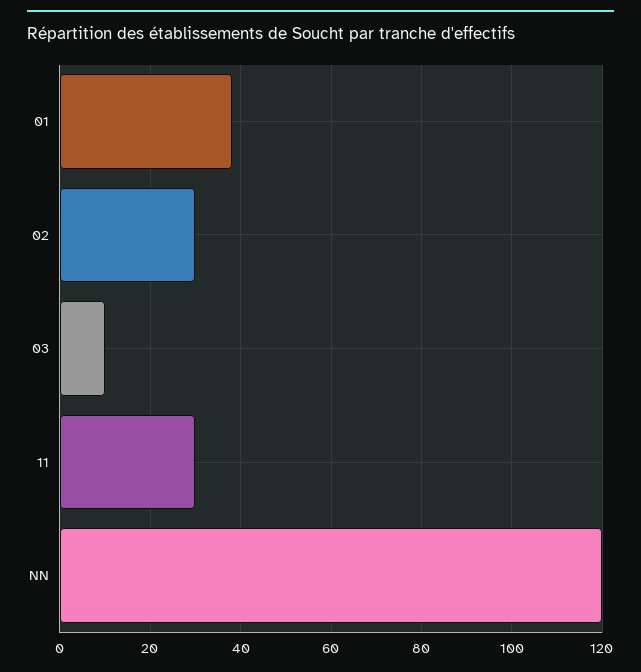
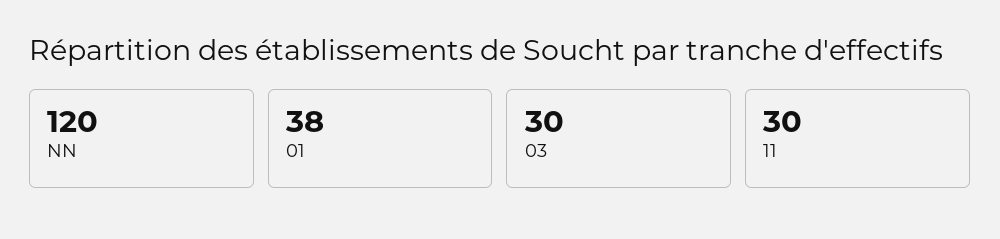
  {
    "01": 38,
-   "02": 30,
-   "03": 10,
+   "03": 30,
    "11": 30,
    "NN": 120
  }

